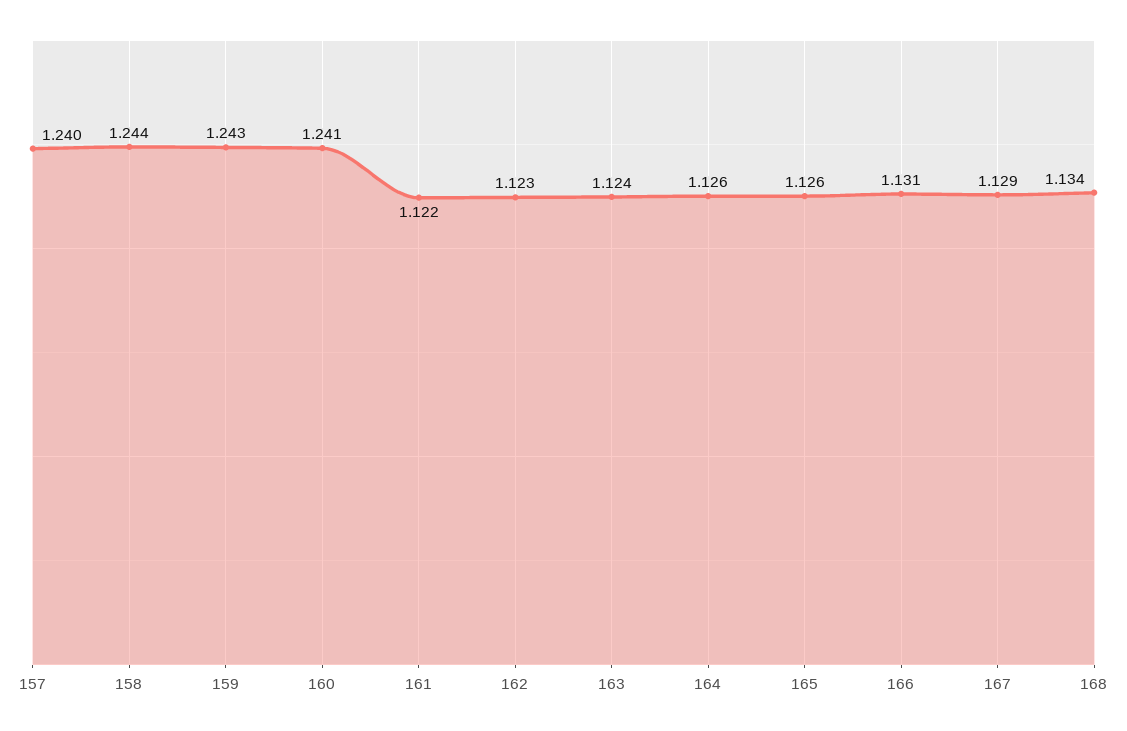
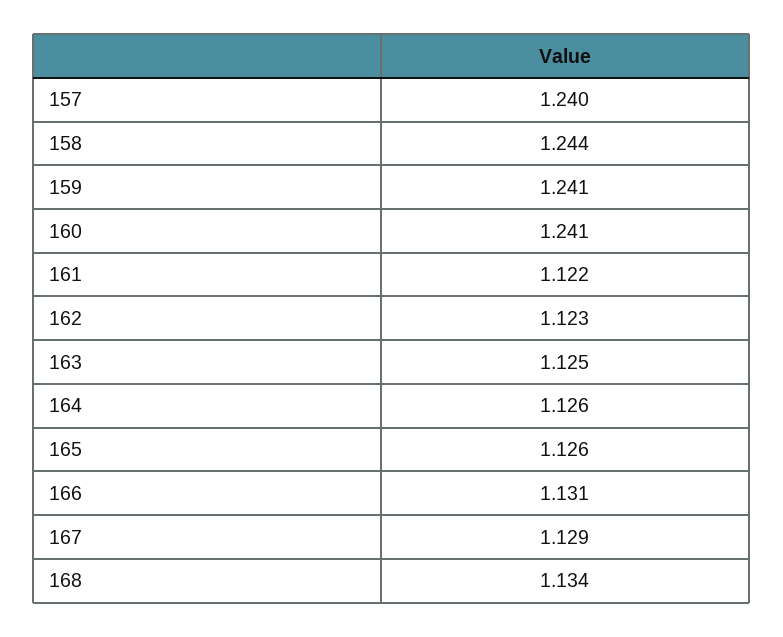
  {
    "157": 1.24,
    "158": 1.244,
-   "159": 1.243,
+   "159": 1.241,
    "160": 1.241,
    "161": 1.122,
    "162": 1.123,
-   "163": 1.124,
+   "163": 1.125,
    "164": 1.126,
    "165": 1.126,
    "166": 1.131,
    "167": 1.129,
    "168": 1.134
  }

